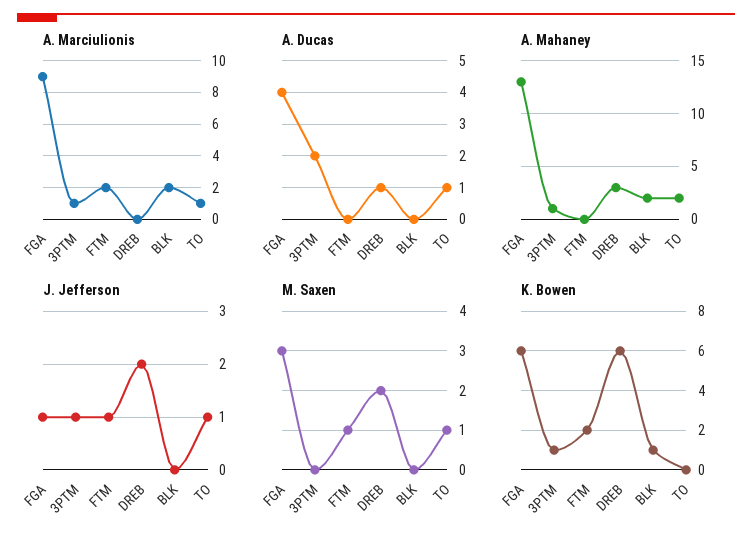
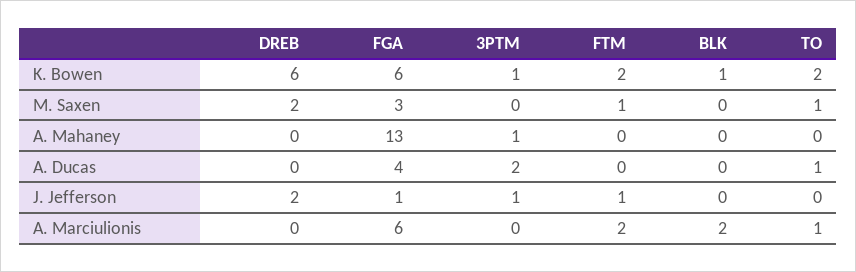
  {
    "A. Marciulionis": {
-     "FGA": 9,
+     "FGA": 6,
-     "3PTM": 1,
+     "3PTM": 0,
      "FTM": 2,
      "DREB": 0,
      "BLK": 2,
      "TO": 1
    },
    "A. Ducas": {
      "FGA": 4,
      "3PTM": 2,
      "FTM": 0,
-     "DREB": 1,
+     "DREB": 0,
      "BLK": 0,
      "TO": 1
    },
    "A. Mahaney": {
      "FGA": 13,
      "3PTM": 1,
      "FTM": 0,
-     "DREB": 3,
+     "DREB": 0,
-     "BLK": 2,
+     "BLK": 0,
-     "TO": 2
+     "TO": 0
    },
    "J. Jefferson": {
      "FGA": 1,
      "3PTM": 1,
      "FTM": 1,
      "DREB": 2,
      "BLK": 0,
-     "TO": 1
+     "TO": 0
    },
    "M. Saxen": {
      "FGA": 3,
      "3PTM": 0,
      "FTM": 1,
      "DREB": 2,
      "BLK": 0,
      "TO": 1
    },
    "K. Bowen": {
      "FGA": 6,
      "3PTM": 1,
      "FTM": 2,
      "DREB": 6,
      "BLK": 1,
-     "TO": 0
+     "TO": 2
    }
  }

